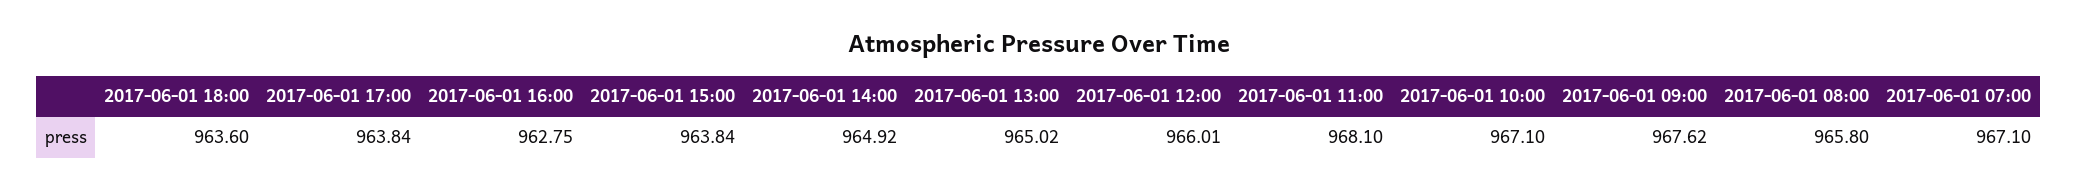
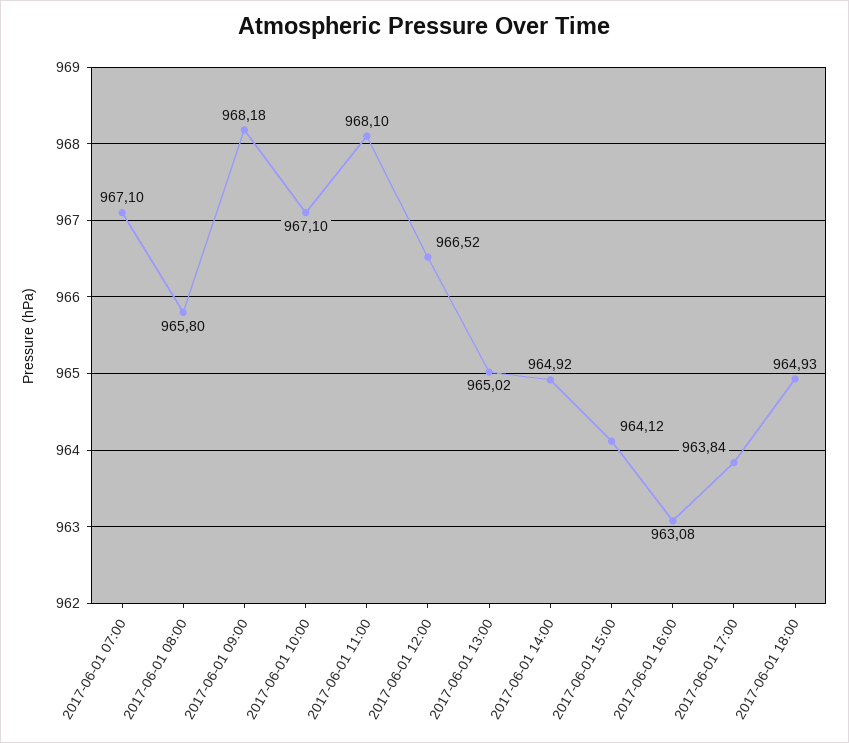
  {
-   "2017-06-01 18:00": 963.6,
+   "2017-06-01 18:00": 964.93,
    "2017-06-01 17:00": 963.84,
-   "2017-06-01 16:00": 962.75,
+   "2017-06-01 16:00": 963.08,
-   "2017-06-01 15:00": 963.84,
+   "2017-06-01 15:00": 964.12,
    "2017-06-01 14:00": 964.92,
    "2017-06-01 13:00": 965.02,
-   "2017-06-01 12:00": 966.01,
+   "2017-06-01 12:00": 966.52,
    "2017-06-01 11:00": 968.1,
    "2017-06-01 10:00": 967.1,
-   "2017-06-01 09:00": 967.62,
+   "2017-06-01 09:00": 968.18,
    "2017-06-01 08:00": 965.8,
    "2017-06-01 07:00": 967.1
  }

